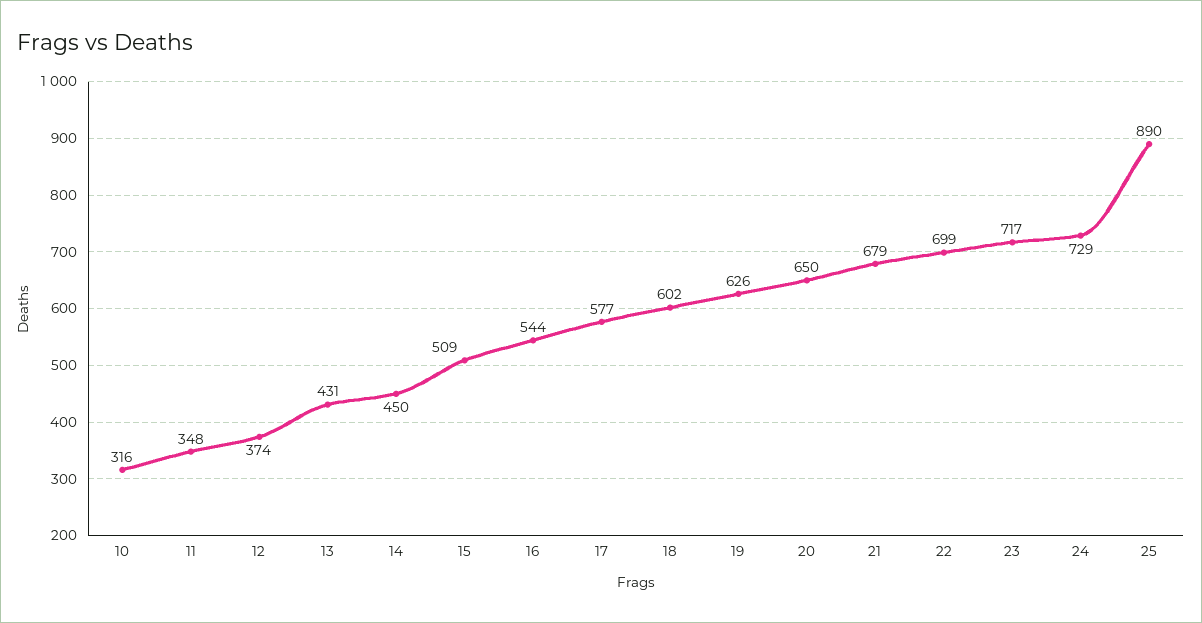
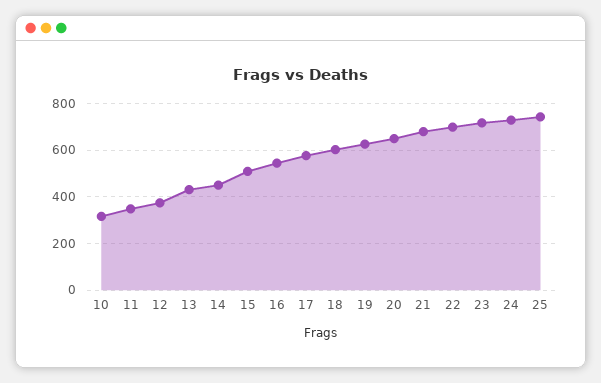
  {
    "10": 316,
    "11": 348,
    "12": 374,
    "13": 431,
    "14": 450,
    "15": 509,
    "16": 544,
    "17": 577,
    "18": 602,
    "19": 626,
    "20": 650,
    "21": 679,
    "22": 699,
    "23": 717,
    "24": 729,
-   "25": 890
+   "25": 750
  }

